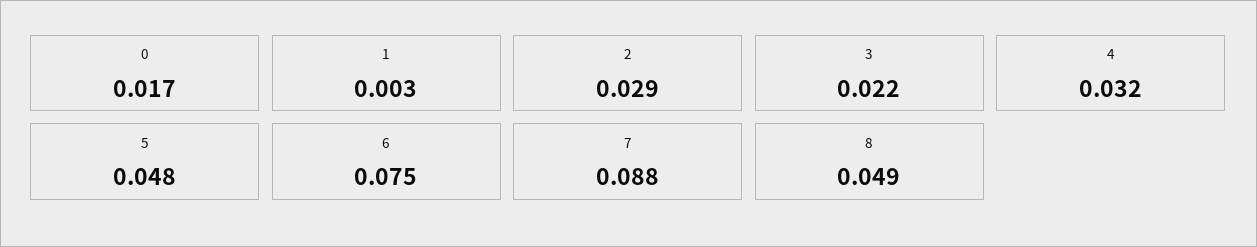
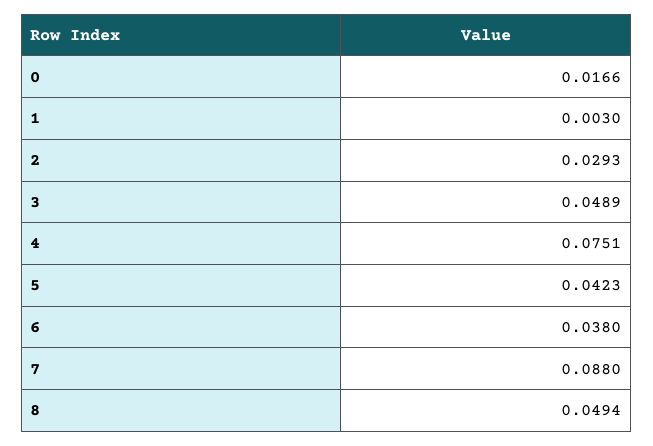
  {
    "0": 0.0166,
    "1": 0.003,
    "2": 0.0293,
-   "3": 0.022,
+   "3": 0.0489,
-   "4": 0.032,
+   "4": 0.0751,
-   "5": 0.048,
+   "5": 0.0423,
-   "6": 0.075,
+   "6": 0.038,
    "7": 0.088,
    "8": 0.0494
  }

